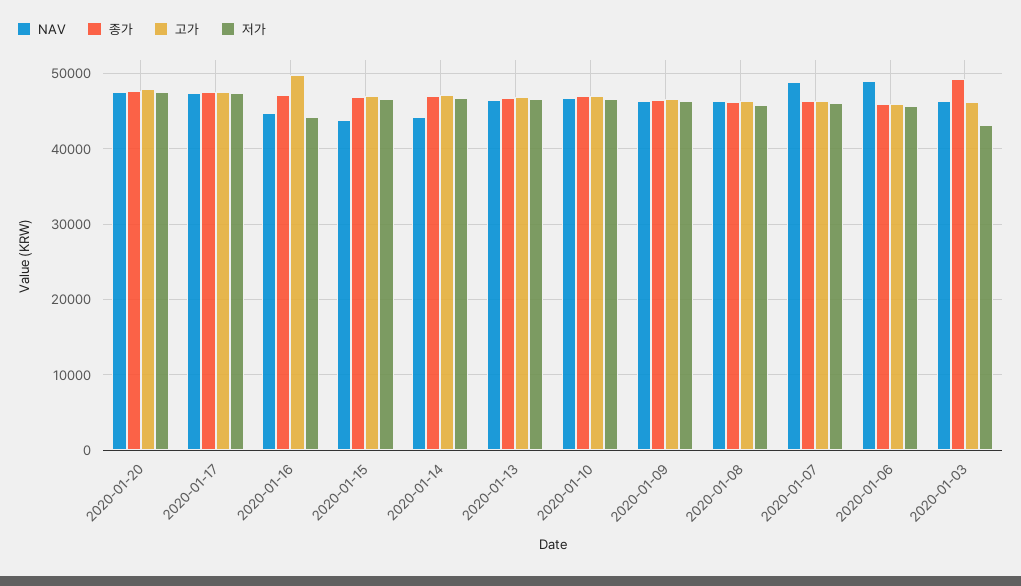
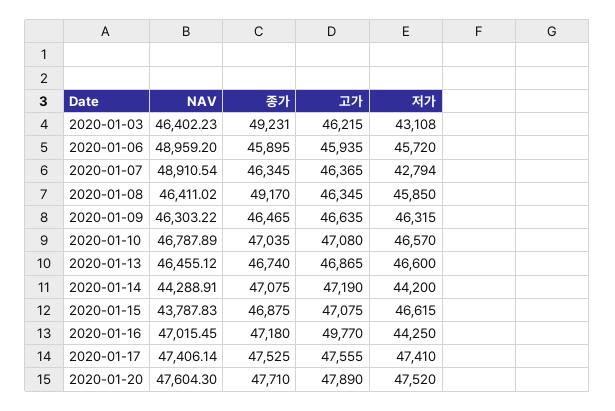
  {
    "NAV": {
      "2020-01-20": 47604.3,
      "2020-01-17": 47406.14,
-     "2020-01-16": 45000,
+     "2020-01-16": 47015.45,
      "2020-01-15": 43787.83,
      "2020-01-14": 44288.91,
      "2020-01-13": 46455.12,
      "2020-01-10": 46787.89,
      "2020-01-09": 46303.22,
      "2020-01-08": 46411.02,
      "2020-01-07": 48910.54,
      "2020-01-06": 48959.2,
      "2020-01-03": 46402.23
    },
    "종가": {
      "2020-01-20": 47710,
      "2020-01-17": 47525,
      "2020-01-16": 47180,
      "2020-01-15": 46875,
      "2020-01-14": 47075,
      "2020-01-13": 46740,
      "2020-01-10": 47035,
      "2020-01-09": 46465,
-     "2020-01-08": 46000,
+     "2020-01-08": 49170,
      "2020-01-07": 46345,
      "2020-01-06": 45895,
      "2020-01-03": 49231
    },
    "고가": {
      "2020-01-20": 47890,
      "2020-01-17": 47555,
      "2020-01-16": 49770,
      "2020-01-15": 47075,
      "2020-01-14": 47190,
      "2020-01-13": 46865,
      "2020-01-10": 47080,
      "2020-01-09": 46635,
      "2020-01-08": 46345,
      "2020-01-07": 46365,
      "2020-01-06": 45935,
      "2020-01-03": 46215
    },
    "저가": {
      "2020-01-20": 47520,
      "2020-01-17": 47410,
      "2020-01-16": 44250,
      "2020-01-15": 46615,
-     "2020-01-14": 47000,
+     "2020-01-14": 44200,
      "2020-01-13": 46600,
      "2020-01-10": 46570,
      "2020-01-09": 46315,
      "2020-01-08": 45850,
-     "2020-01-07": 46000,
+     "2020-01-07": 42794,
      "2020-01-06": 45720,
      "2020-01-03": 43108
    }
  }

